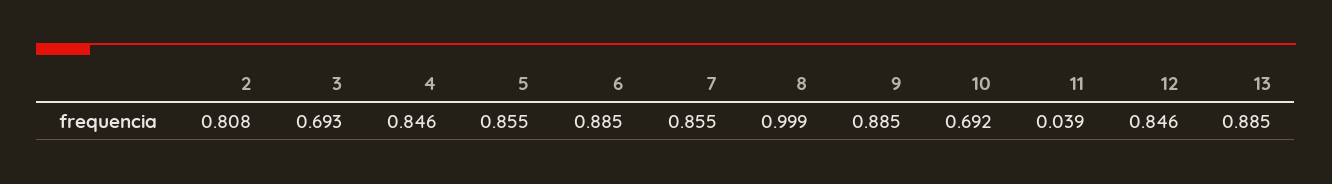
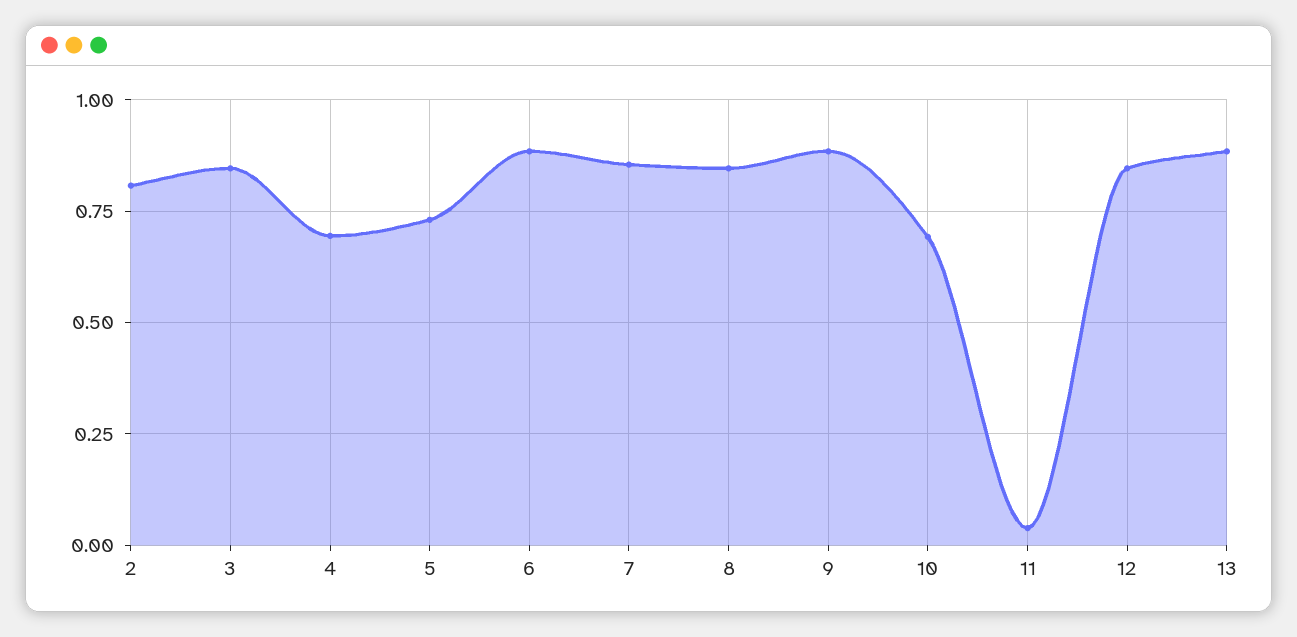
  {
    "2": 0.808,
-   "3": 0.693,
+   "3": 0.85,
-   "4": 0.846,
+   "4": 0.7,
-   "5": 0.855,
+   "5": 0.725,
    "6": 0.885,
    "7": 0.855,
-   "8": 0.999,
+   "8": 0.85,
    "9": 0.885,
    "10": 0.692,
    "11": 0.039,
    "12": 0.846,
    "13": 0.885
  }

